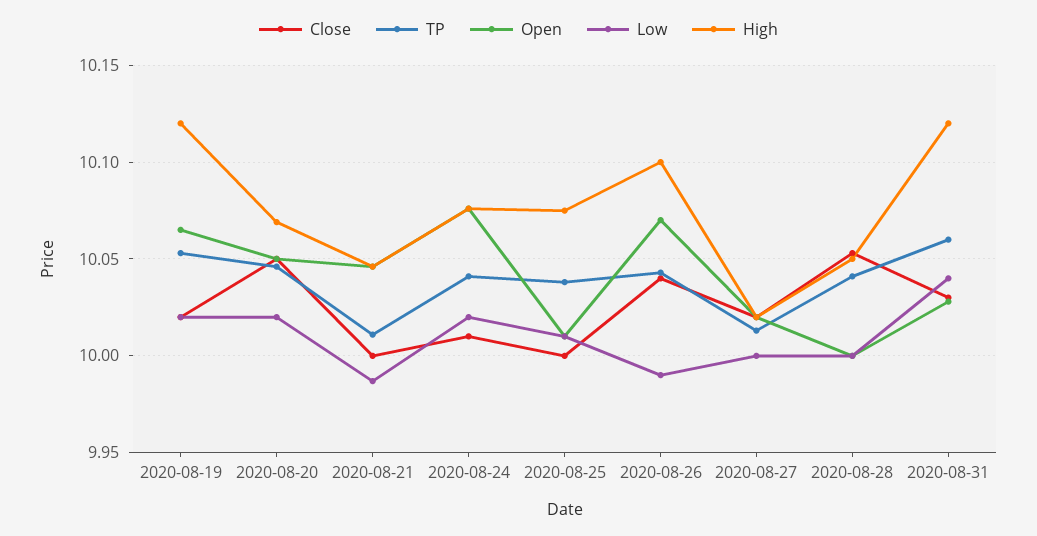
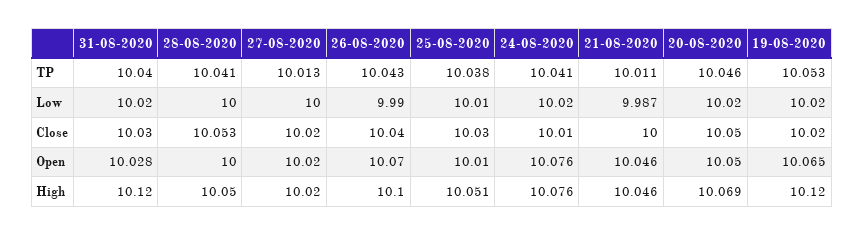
  {
    "Close": {
      "2020-08-19": 10.02,
      "2020-08-20": 10.05,
      "2020-08-21": 10,
      "2020-08-24": 10.01,
-     "2020-08-25": 10,
+     "2020-08-25": 10.03,
      "2020-08-26": 10.04,
      "2020-08-27": 10.02,
      "2020-08-28": 10.053,
      "2020-08-31": 10.03
    },
    "TP": {
      "2020-08-19": 10.053,
      "2020-08-20": 10.046,
      "2020-08-21": 10.011,
      "2020-08-24": 10.041,
      "2020-08-25": 10.038,
      "2020-08-26": 10.043,
      "2020-08-27": 10.013,
      "2020-08-28": 10.041,
-     "2020-08-31": 10.06
+     "2020-08-31": 10.04
    },
    "Open": {
      "2020-08-19": 10.065,
      "2020-08-20": 10.05,
      "2020-08-21": 10.046,
      "2020-08-24": 10.076,
      "2020-08-25": 10.01,
      "2020-08-26": 10.07,
      "2020-08-27": 10.02,
      "2020-08-28": 10,
      "2020-08-31": 10.028
    },
    "Low": {
      "2020-08-19": 10.02,
      "2020-08-20": 10.02,
      "2020-08-21": 9.987,
      "2020-08-24": 10.02,
      "2020-08-25": 10.01,
      "2020-08-26": 9.99,
      "2020-08-27": 10,
      "2020-08-28": 10,
-     "2020-08-31": 10.04
+     "2020-08-31": 10.02
    },
    "High": {
      "2020-08-19": 10.12,
      "2020-08-20": 10.069,
      "2020-08-21": 10.046,
      "2020-08-24": 10.076,
-     "2020-08-25": 10.075,
+     "2020-08-25": 10.051,
      "2020-08-26": 10.1,
      "2020-08-27": 10.02,
      "2020-08-28": 10.05,
      "2020-08-31": 10.12
    }
  }

